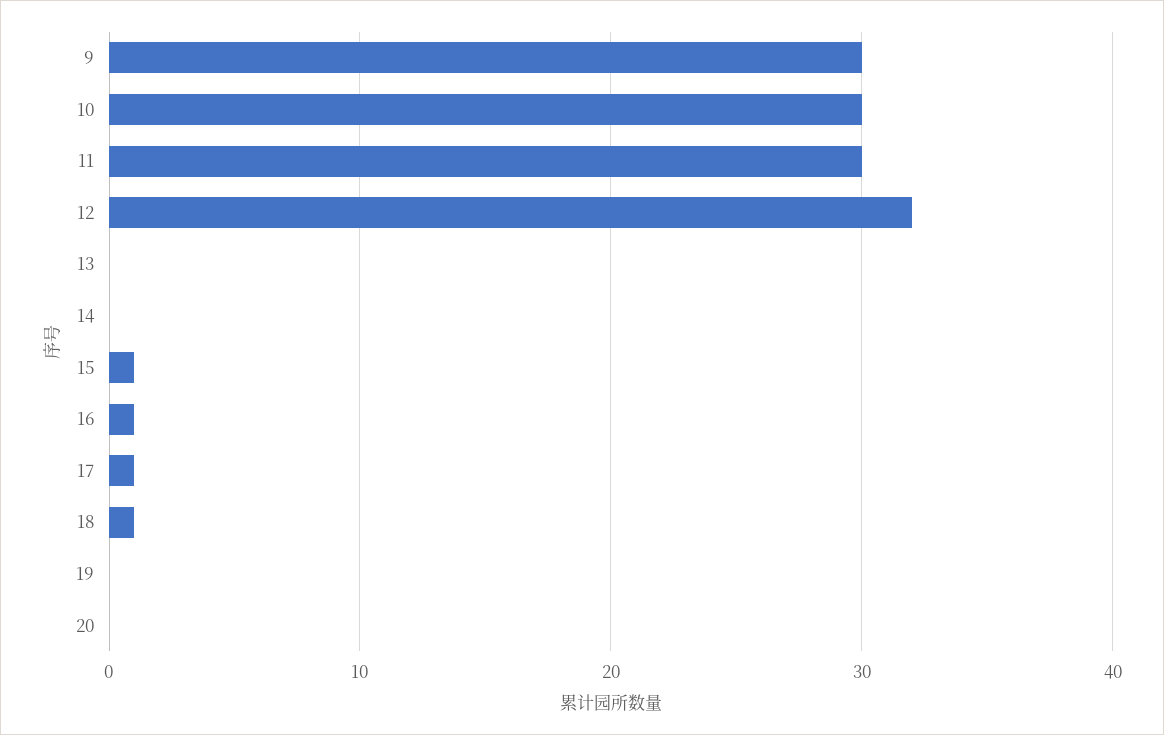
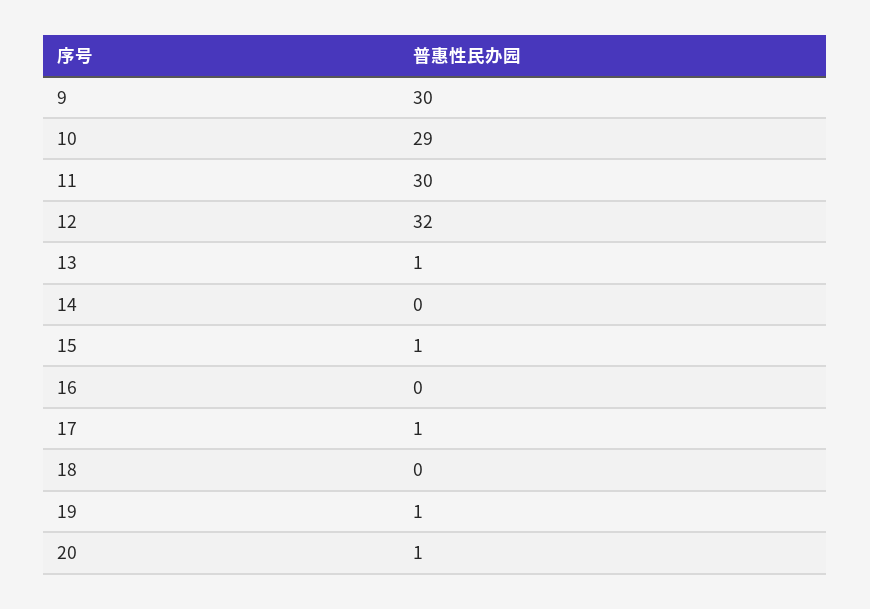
  {
    "9": 30,
-   "10": 30,
+   "10": 29,
    "11": 30,
    "12": 32,
-   "13": 0,
+   "13": 1,
    "14": 0,
    "15": 1,
-   "16": 1,
+   "16": 0,
    "17": 1,
-   "18": 1,
+   "18": 0,
-   "19": 0,
+   "19": 1,
-   "20": 0
+   "20": 1
  }

